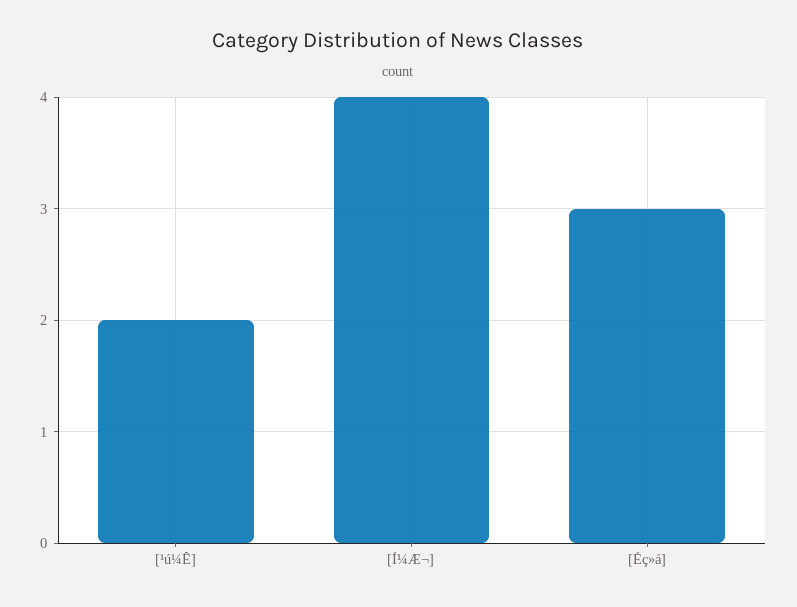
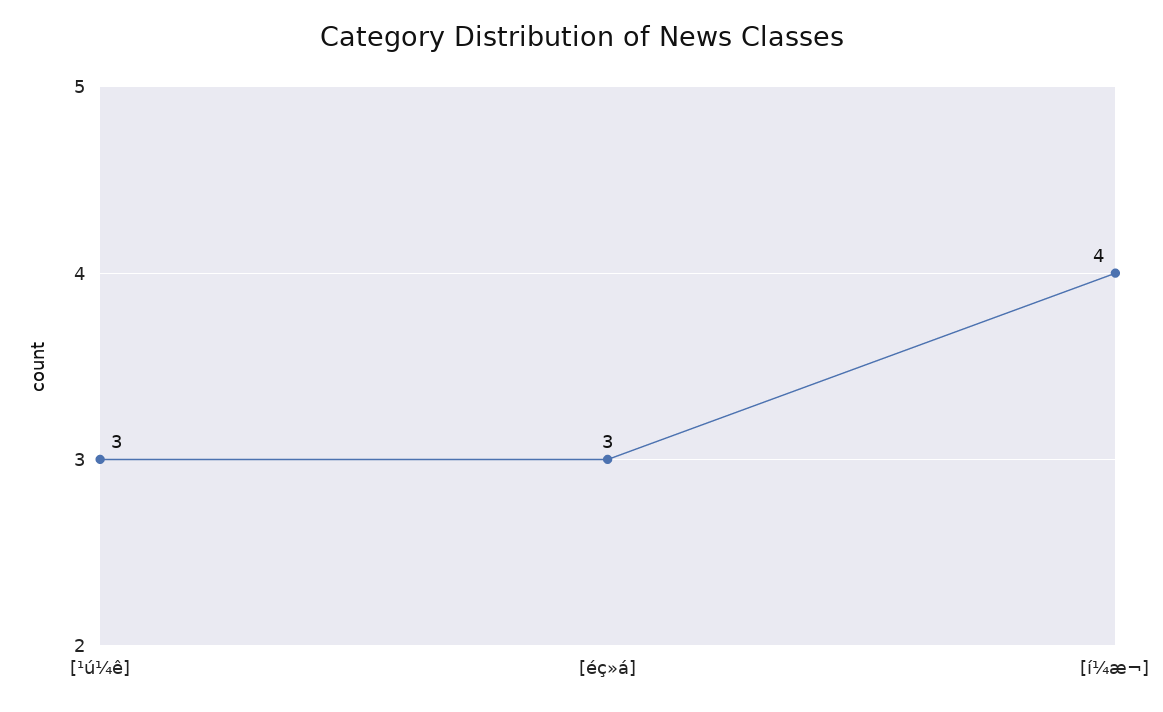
  {
-   "[¹ú¼Ê]": 2,
+   "[¹ú¼Ê]": 3,
    "[Í¼Æ¬]": 4,
    "[Éç»á]": 3
  }

